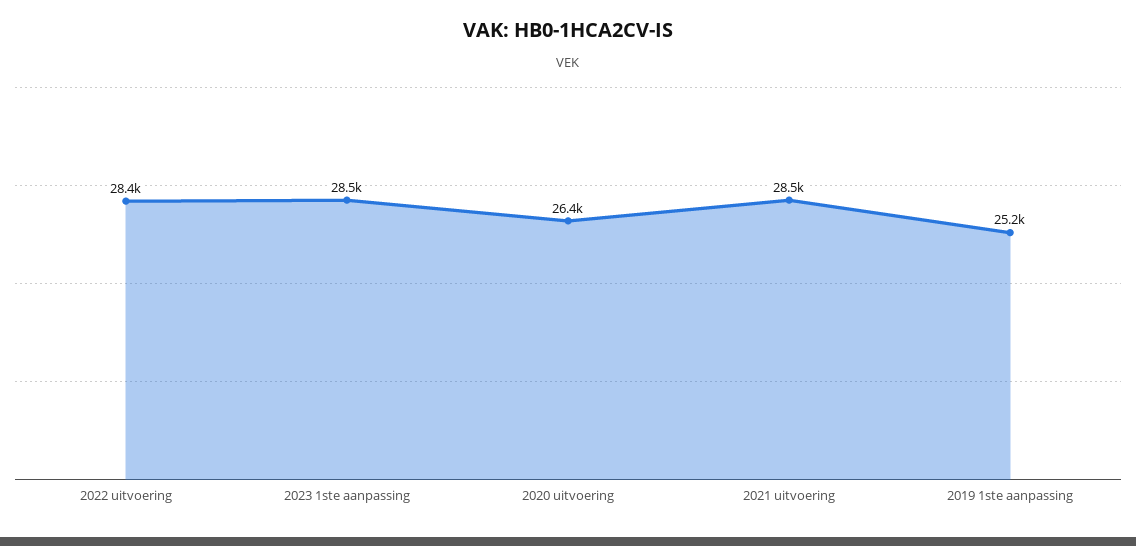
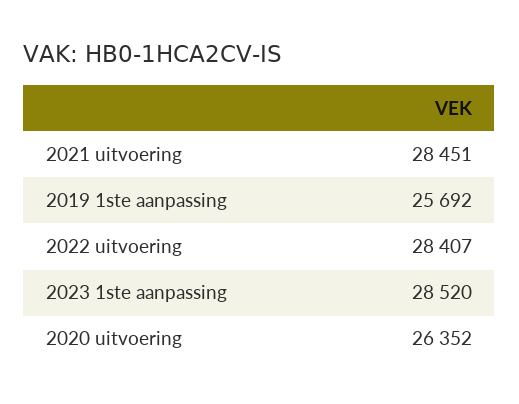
  {
    "2022 uitvoering": 28407,
    "2023 1ste aanpassing": 28520,
    "2020 uitvoering": 26352,
    "2021 uitvoering": 28451,
-   "2019 1ste aanpassing": 25200
+   "2019 1ste aanpassing": 25692
  }

